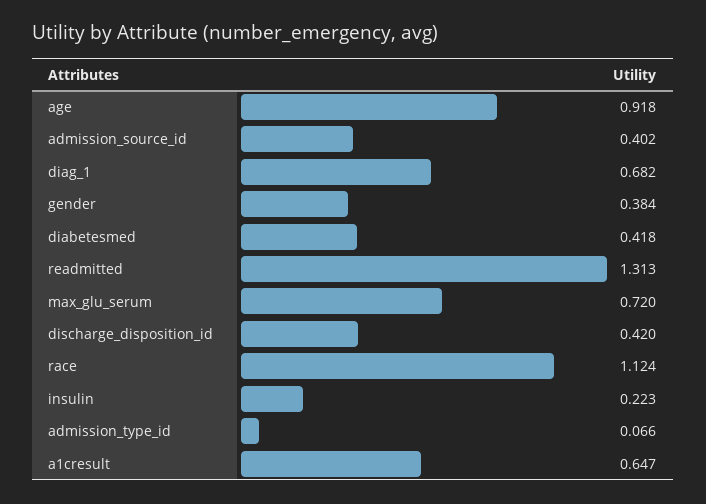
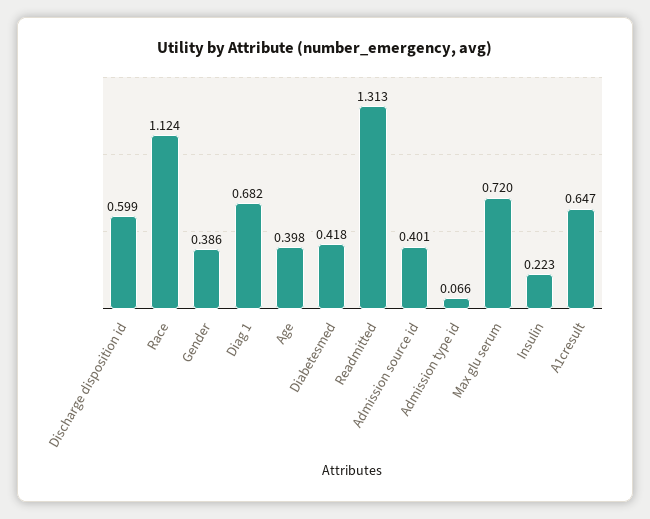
  {
-   "age": 0.918,
+   "age": 0.398,
-   "admission_source_id": 0.402,
+   "admission_source_id": 0.401,
    "diag_1": 0.682,
-   "gender": 0.384,
+   "gender": 0.386,
    "diabetesmed": 0.418,
    "readmitted": 1.313,
    "max_glu_serum": 0.72,
-   "discharge_disposition_id": 0.42,
+   "discharge_disposition_id": 0.599,
    "race": 1.124,
    "insulin": 0.223,
    "admission_type_id": 0.066,
    "a1cresult": 0.647
  }

